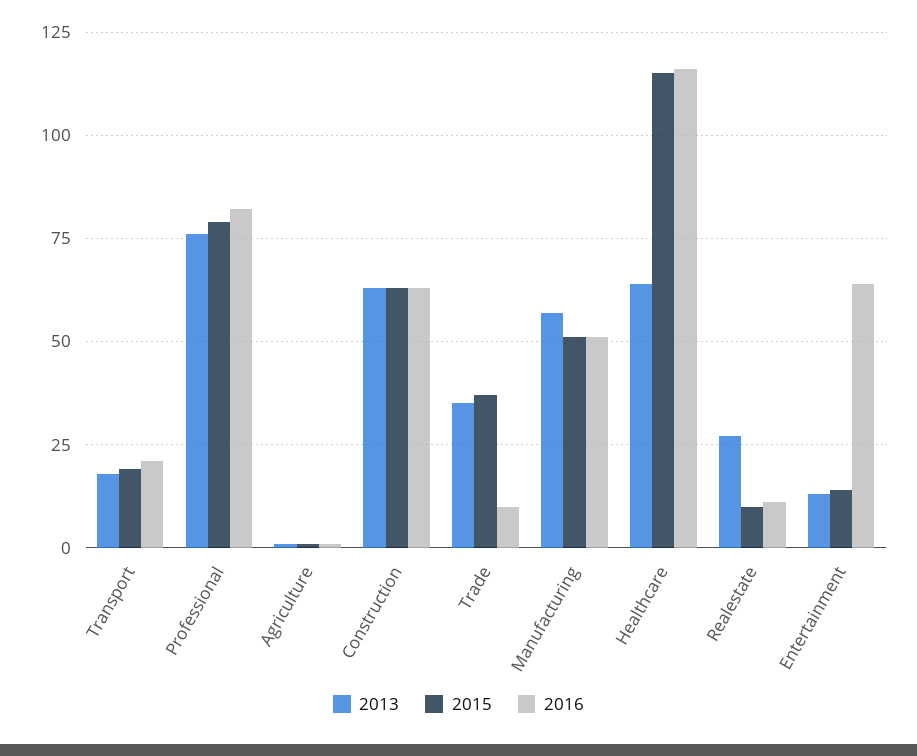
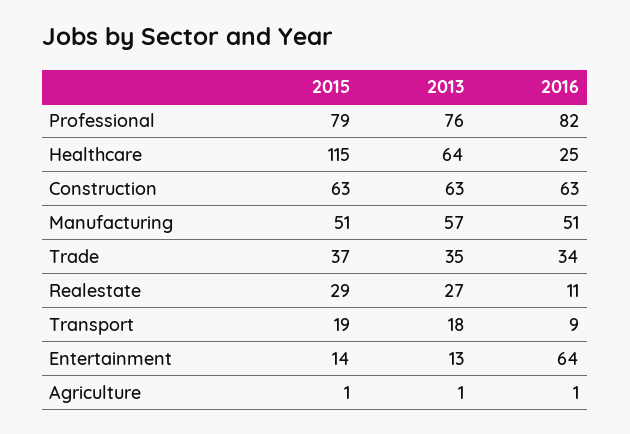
  {
    "2013": {
      "Transport": 18,
      "Professional": 76,
      "Agriculture": 1,
      "Construction": 63,
      "Trade": 35,
      "Manufacturing": 57,
      "Healthcare": 64,
      "Realestate": 27,
      "Entertainment": 13
    },
    "2015": {
      "Transport": 19,
      "Professional": 79,
      "Agriculture": 1,
      "Construction": 63,
      "Trade": 37,
      "Manufacturing": 51,
      "Healthcare": 115,
-     "Realestate": 10,
+     "Realestate": 29,
      "Entertainment": 14
    },
    "2016": {
-     "Transport": 20,
+     "Transport": 9,
      "Professional": 82,
      "Agriculture": 1,
      "Construction": 63,
-     "Trade": 10,
+     "Trade": 34,
      "Manufacturing": 51,
-     "Healthcare": 115,
+     "Healthcare": 25,
      "Realestate": 11,
      "Entertainment": 64
    }
  }

